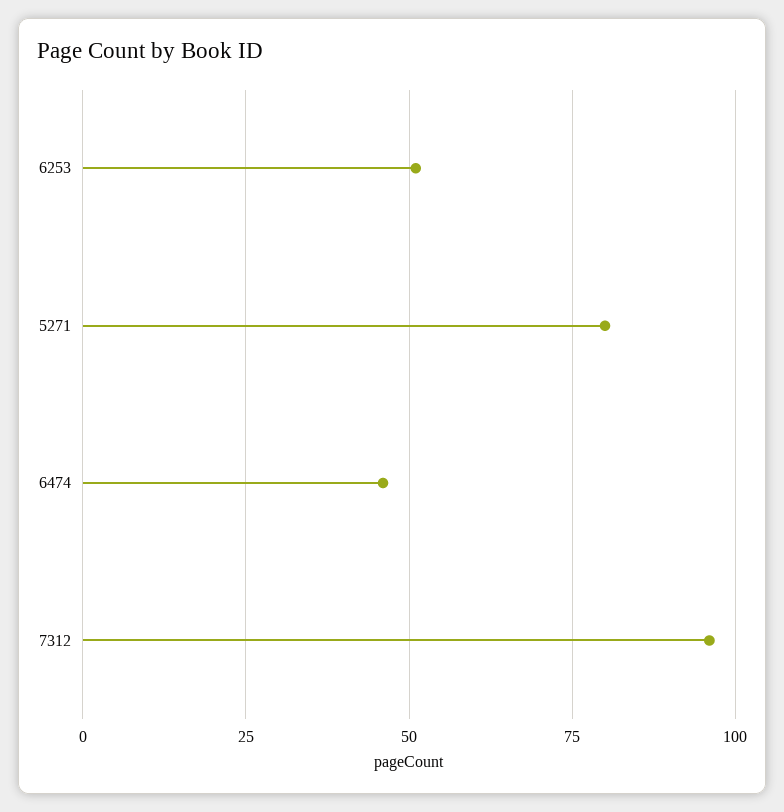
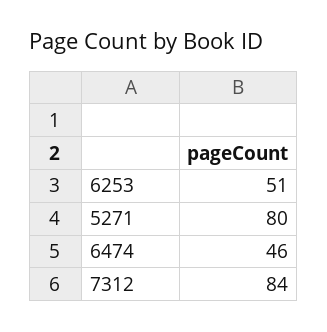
  {
    "6253": 51,
    "5271": 80,
    "6474": 46,
-   "7312": 95
+   "7312": 84
  }

